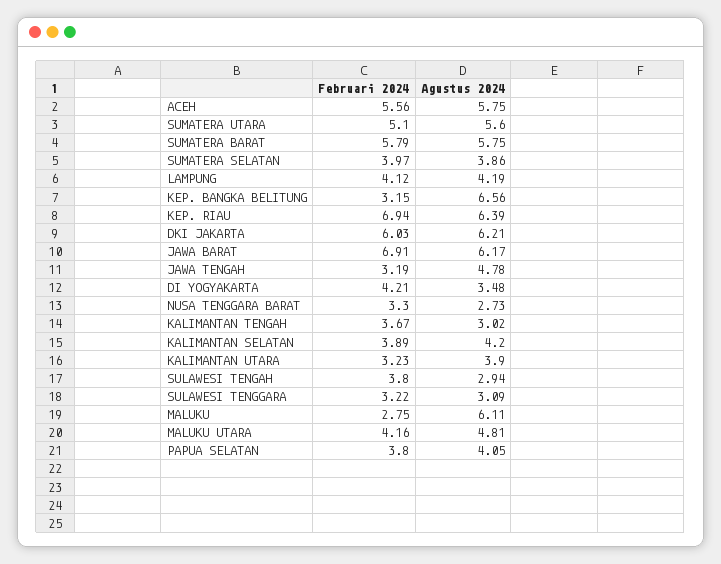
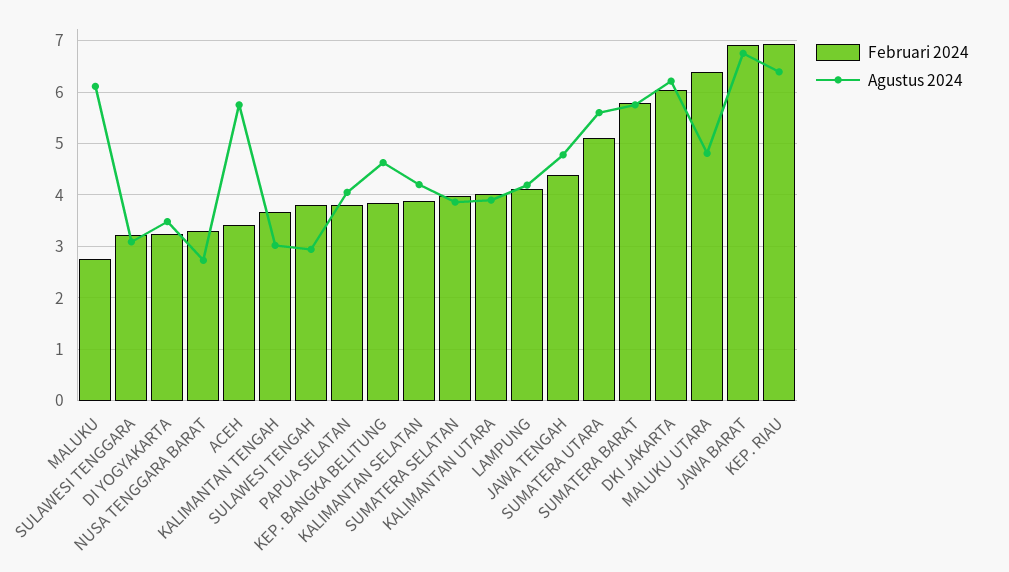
  {
    "Februari 2024": {
-     "ACEH": 5.56,
+     "ACEH": 3.4,
      "SUMATERA UTARA": 5.1,
      "SUMATERA BARAT": 5.79,
      "SUMATERA SELATAN": 3.97,
      "LAMPUNG": 4.12,
-     "KEP. BANGKA BELITUNG": 3.15,
+     "KEP. BANGKA BELITUNG": 3.8,
      "KEP. RIAU": 6.94,
      "DKI JAKARTA": 6.03,
      "JAWA BARAT": 6.91,
-     "JAWA TENGAH": 3.19,
+     "JAWA TENGAH": 4.4,
-     "DI YOGYAKARTA": 4.21,
+     "DI YOGYAKARTA": 3.2,
      "NUSA TENGGARA BARAT": 3.3,
      "KALIMANTAN TENGAH": 3.67,
      "KALIMANTAN SELATAN": 3.89,
-     "KALIMANTAN UTARA": 3.23,
+     "KALIMANTAN UTARA": 4,
      "SULAWESI TENGAH": 3.8,
      "SULAWESI TENGGARA": 3.22,
      "MALUKU": 2.75,
-     "MALUKU UTARA": 4.16,
+     "MALUKU UTARA": 6.4,
      "PAPUA SELATAN": 3.8
    },
    "Agustus 2024": {
      "ACEH": 5.75,
      "SUMATERA UTARA": 5.6,
      "SUMATERA BARAT": 5.75,
      "SUMATERA SELATAN": 3.86,
      "LAMPUNG": 4.19,
-     "KEP. BANGKA BELITUNG": 6.56,
+     "KEP. BANGKA BELITUNG": 4.6,
      "KEP. RIAU": 6.39,
      "DKI JAKARTA": 6.21,
-     "JAWA BARAT": 6.17,
+     "JAWA BARAT": 6.8,
      "JAWA TENGAH": 4.78,
      "DI YOGYAKARTA": 3.48,
      "NUSA TENGGARA BARAT": 2.73,
      "KALIMANTAN TENGAH": 3.02,
      "KALIMANTAN SELATAN": 4.2,
      "KALIMANTAN UTARA": 3.9,
      "SULAWESI TENGAH": 2.94,
      "SULAWESI TENGGARA": 3.09,
      "MALUKU": 6.11,
      "MALUKU UTARA": 4.81,
      "PAPUA SELATAN": 4.05
    }
  }

